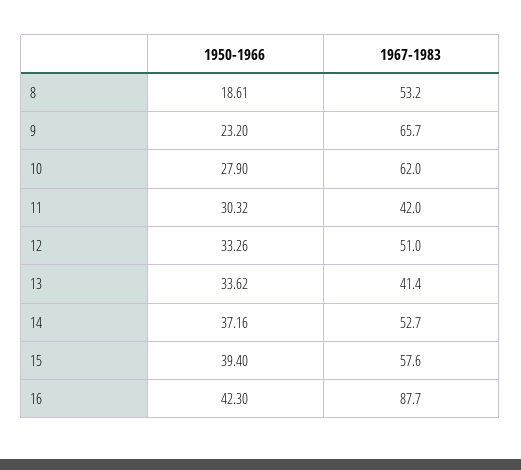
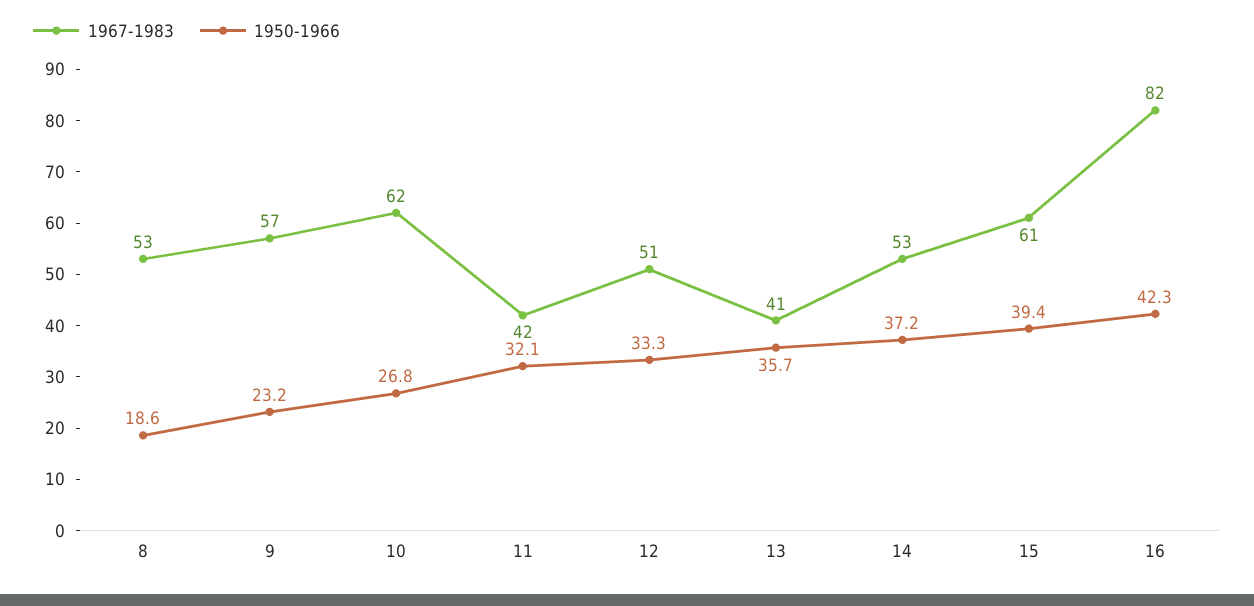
  {
    "1950-1966": {
      "8": 18.61,
      "9": 23.2,
-     "10": 27.9,
+     "10": 26.8,
-     "11": 30.32,
+     "11": 32.1,
      "12": 33.26,
-     "13": 33.62,
+     "13": 35.7,
      "14": 37.16,
      "15": 39.4,
      "16": 42.3
    },
    "1967-1983": {
      "8": 53.2,
-     "9": 65.7,
+     "9": 57,
      "10": 62,
      "11": 42,
      "12": 51,
      "13": 41.4,
      "14": 52.7,
-     "15": 57.6,
+     "15": 61,
-     "16": 87.7
+     "16": 82
    }
  }

